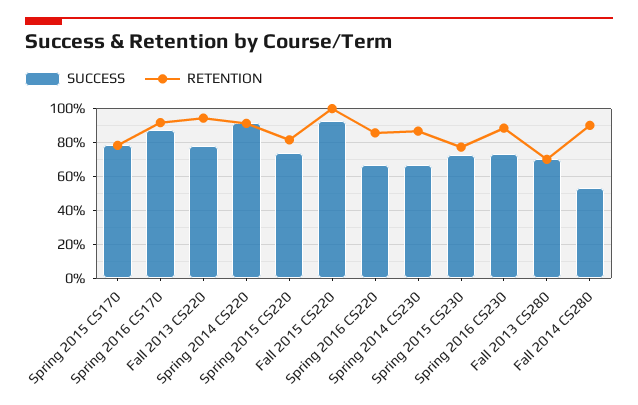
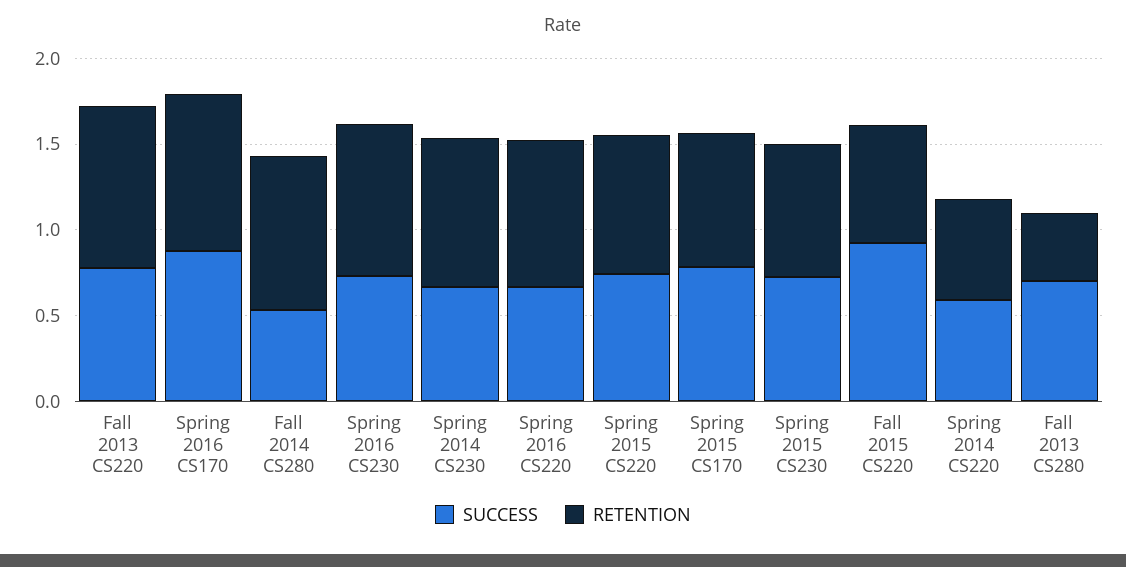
  {
    "SUCCESS": {
      "Spring 2015 CS170": 0.8,
      "Spring 2016 CS170": 0.9,
      "Fall 2013 CS220": 0.8,
-     "Spring 2014 CS220": 0.9,
+     "Spring 2014 CS220": 0.6,
      "Spring 2015 CS220": 0.75,
      "Fall 2015 CS220": 0.95,
      "Spring 2016 CS220": 0.65,
      "Spring 2014 CS230": 0.65,
      "Spring 2015 CS230": 0.75,
      "Spring 2016 CS230": 0.75,
      "Fall 2013 CS280": 0.7,
      "Fall 2014 CS280": 0.55
    },
    "RETENTION": {
      "Spring 2015 CS170": 0.8,
      "Spring 2016 CS170": 0.9,
      "Fall 2013 CS220": 0.95,
-     "Spring 2014 CS220": 0.9,
+     "Spring 2014 CS220": 0.6,
      "Spring 2015 CS220": 0.8,
-     "Fall 2015 CS220": 1,
+     "Fall 2015 CS220": 0.7,
      "Spring 2016 CS220": 0.85,
      "Spring 2014 CS230": 0.85,
      "Spring 2015 CS230": 0.75,
      "Spring 2016 CS230": 0.9,
-     "Fall 2013 CS280": 0.7,
+     "Fall 2013 CS280": 0.4,
      "Fall 2014 CS280": 0.9
    }
  }

